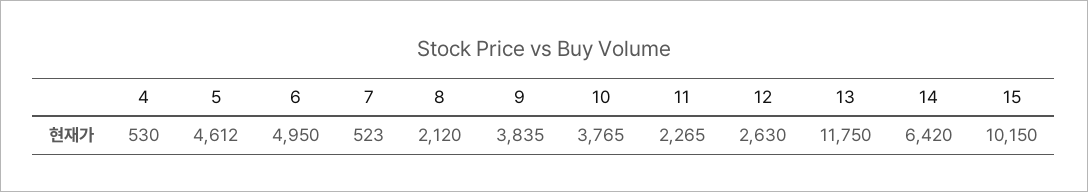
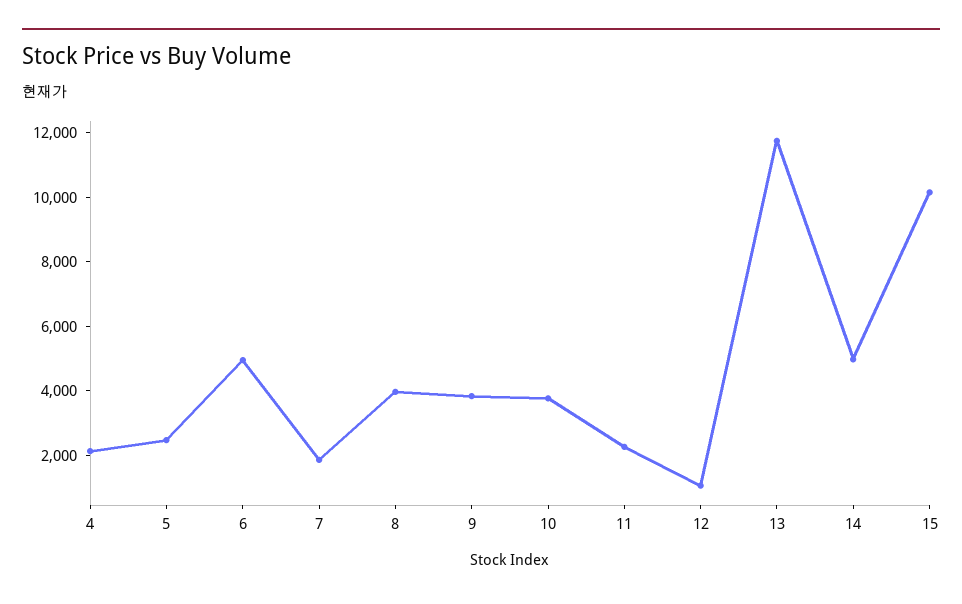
  {
-   "4": 530,
+   "4": 2000,
-   "5": 4612,
+   "5": 2500,
    "6": 4950,
-   "7": 523,
+   "7": 2000,
-   "8": 2120,
+   "8": 4000,
    "9": 3835,
    "10": 3765,
    "11": 2265,
-   "12": 2630,
+   "12": 1000,
    "13": 11750,
-   "14": 6420,
+   "14": 5000,
    "15": 10150
  }

